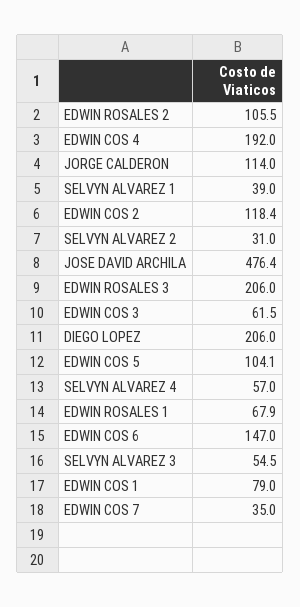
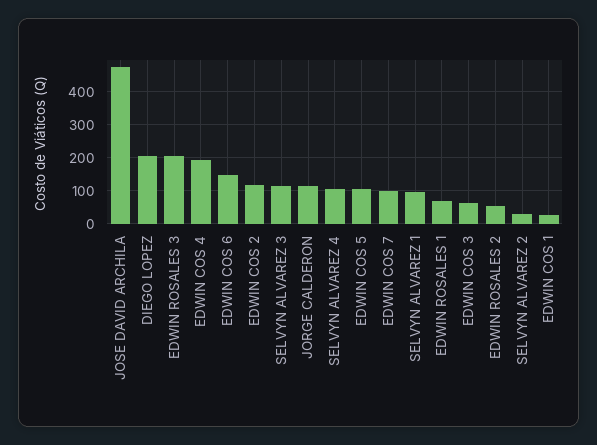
  {
-   "EDWIN ROSALES 2": 105.5,
+   "EDWIN ROSALES 2": 60,
    "EDWIN COS 4": 192,
    "JORGE CALDERON": 114,
-   "SELVYN ALVAREZ 1": 39,
+   "SELVYN ALVAREZ 1": 100,
    "EDWIN COS 2": 118.4,
    "SELVYN ALVAREZ 2": 31,
    "JOSE DAVID ARCHILA": 476.4,
    "EDWIN ROSALES 3": 206,
    "EDWIN COS 3": 61.5,
    "DIEGO LOPEZ": 206,
    "EDWIN COS 5": 104.1,
-   "SELVYN ALVAREZ 4": 57,
+   "SELVYN ALVAREZ 4": 100,
    "EDWIN ROSALES 1": 67.9,
    "EDWIN COS 6": 147,
-   "SELVYN ALVAREZ 3": 54.5,
+   "SELVYN ALVAREZ 3": 120,
-   "EDWIN COS 1": 79,
+   "EDWIN COS 1": 20,
-   "EDWIN COS 7": 35
+   "EDWIN COS 7": 100
  }

